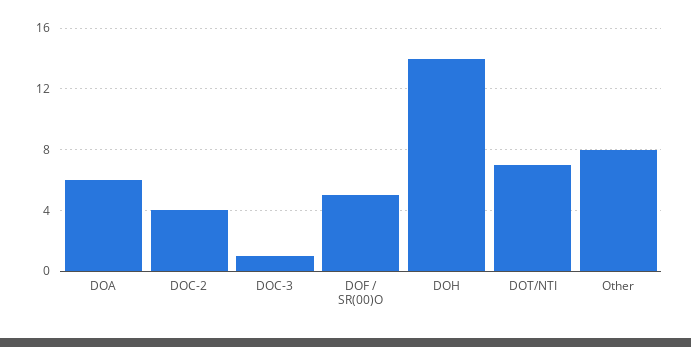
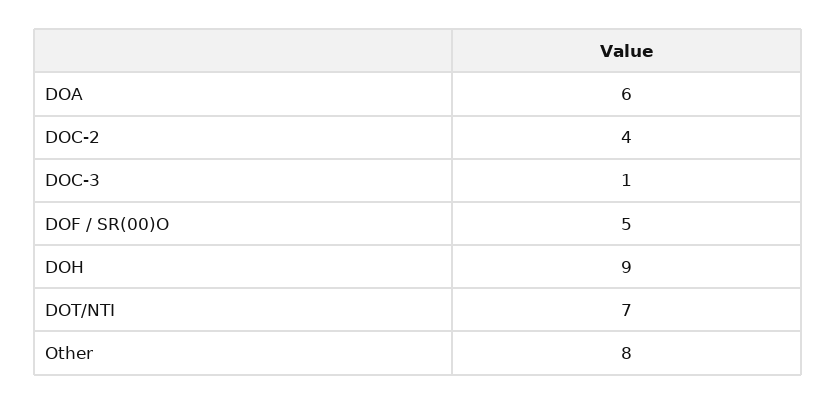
  {
    "DOA": 6,
    "DOC-2": 4,
    "DOC-3": 1,
    "DOF / SR(00)O": 5,
-   "DOH": 14,
+   "DOH": 9,
    "DOT/NTI": 7,
    "Other": 8
  }

